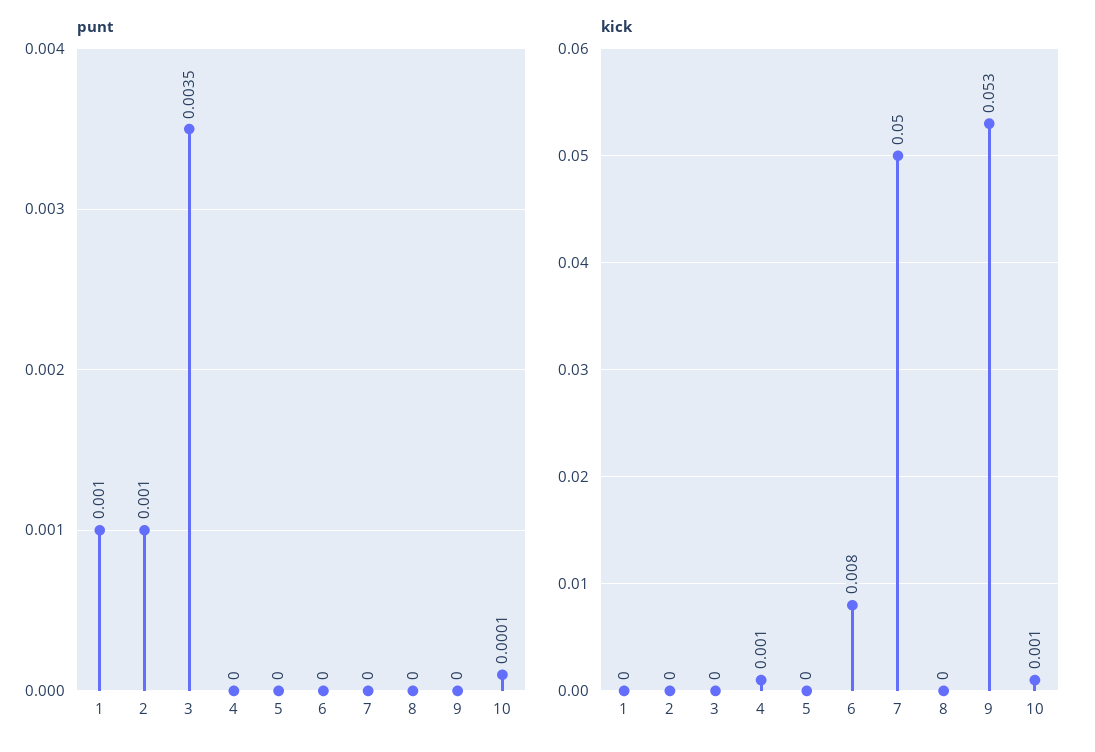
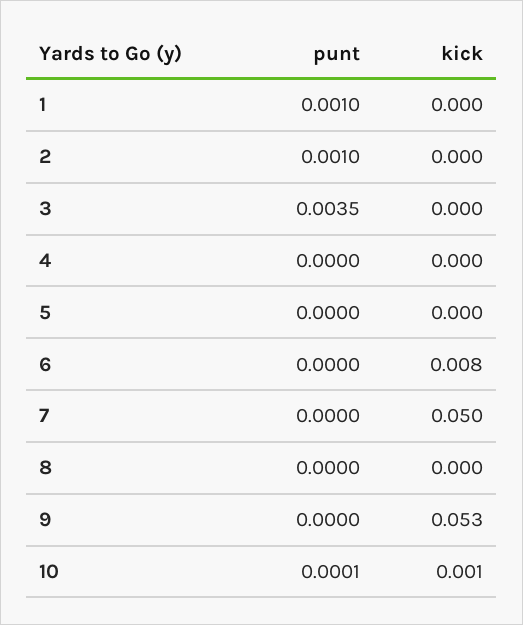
  {
    "punt": {
      "1": 0.001,
      "2": 0.001,
      "3": 0.0035,
      "4": 0,
      "5": 0,
      "6": 0,
      "7": 0,
      "8": 0,
      "9": 0,
      "10": 0.0001
    },
    "kick": {
      "1": 0,
      "2": 0,
      "3": 0,
-     "4": 0.001,
+     "4": 0,
      "5": 0,
      "6": 0.008,
      "7": 0.05,
      "8": 0,
      "9": 0.053,
      "10": 0.001
    }
  }

